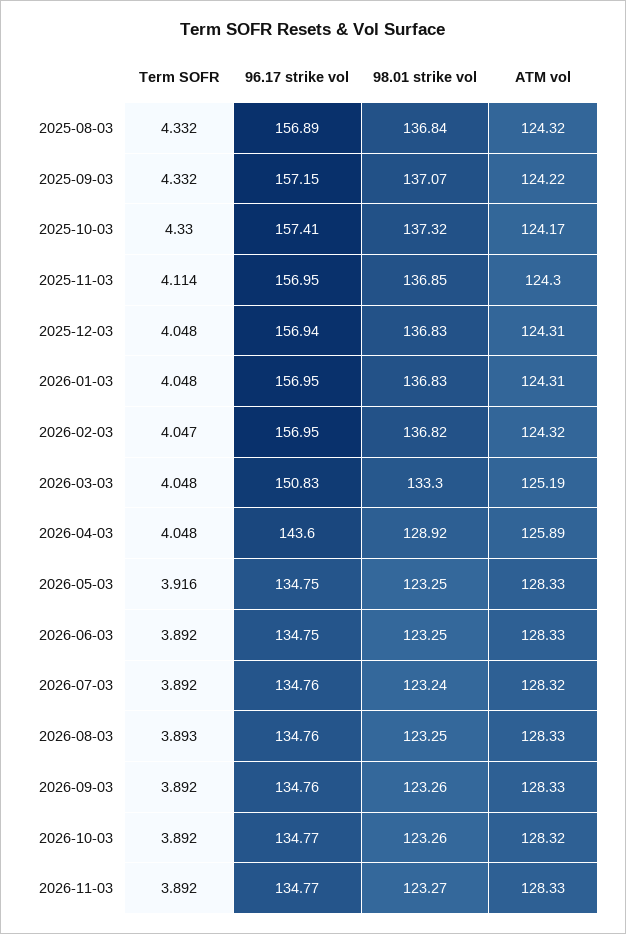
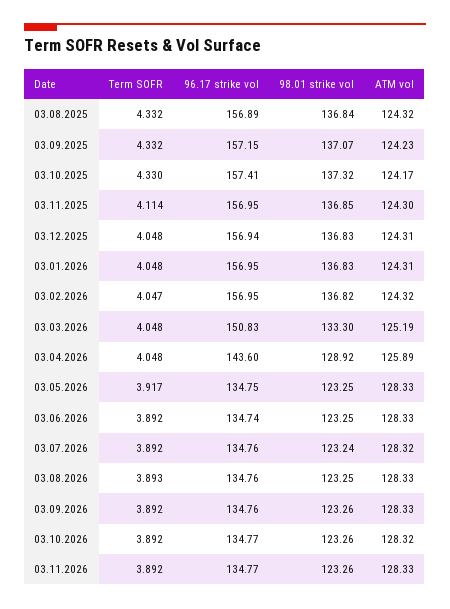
  {
    "Term SOFR": {
      "2025-08-03": 4.332,
      "2025-09-03": 4.332,
      "2025-10-03": 4.33,
      "2025-11-03": 4.114,
      "2025-12-03": 4.048,
      "2026-01-03": 4.048,
      "2026-02-03": 4.047,
      "2026-03-03": 4.048,
      "2026-04-03": 4.048,
-     "2026-05-03": 3.916,
+     "2026-05-03": 3.917,
      "2026-06-03": 3.892,
      "2026-07-03": 3.892,
      "2026-08-03": 3.893,
      "2026-09-03": 3.892,
      "2026-10-03": 3.892,
      "2026-11-03": 3.892
    },
    "96.17 strike vol": {
      "2025-08-03": 156.89,
      "2025-09-03": 157.15,
      "2025-10-03": 157.41,
      "2025-11-03": 156.95,
      "2025-12-03": 156.94,
      "2026-01-03": 156.95,
      "2026-02-03": 156.95,
      "2026-03-03": 150.83,
      "2026-04-03": 143.6,
      "2026-05-03": 134.75,
-     "2026-06-03": 134.75,
+     "2026-06-03": 134.74,
      "2026-07-03": 134.76,
      "2026-08-03": 134.76,
      "2026-09-03": 134.76,
      "2026-10-03": 134.77,
      "2026-11-03": 134.77
    },
    "98.01 strike vol": {
      "2025-08-03": 136.84,
      "2025-09-03": 137.07,
      "2025-10-03": 137.32,
      "2025-11-03": 136.85,
      "2025-12-03": 136.83,
      "2026-01-03": 136.83,
      "2026-02-03": 136.82,
      "2026-03-03": 133.3,
      "2026-04-03": 128.92,
      "2026-05-03": 123.25,
      "2026-06-03": 123.25,
      "2026-07-03": 123.24,
      "2026-08-03": 123.25,
      "2026-09-03": 123.26,
      "2026-10-03": 123.26,
-     "2026-11-03": 123.27
+     "2026-11-03": 123.26
    },
    "ATM vol": {
      "2025-08-03": 124.32,
-     "2025-09-03": 124.22,
+     "2025-09-03": 124.23,
      "2025-10-03": 124.17,
      "2025-11-03": 124.3,
      "2025-12-03": 124.31,
      "2026-01-03": 124.31,
      "2026-02-03": 124.32,
      "2026-03-03": 125.19,
      "2026-04-03": 125.89,
      "2026-05-03": 128.33,
      "2026-06-03": 128.33,
      "2026-07-03": 128.32,
      "2026-08-03": 128.33,
      "2026-09-03": 128.33,
      "2026-10-03": 128.32,
      "2026-11-03": 128.33
    }
  }

